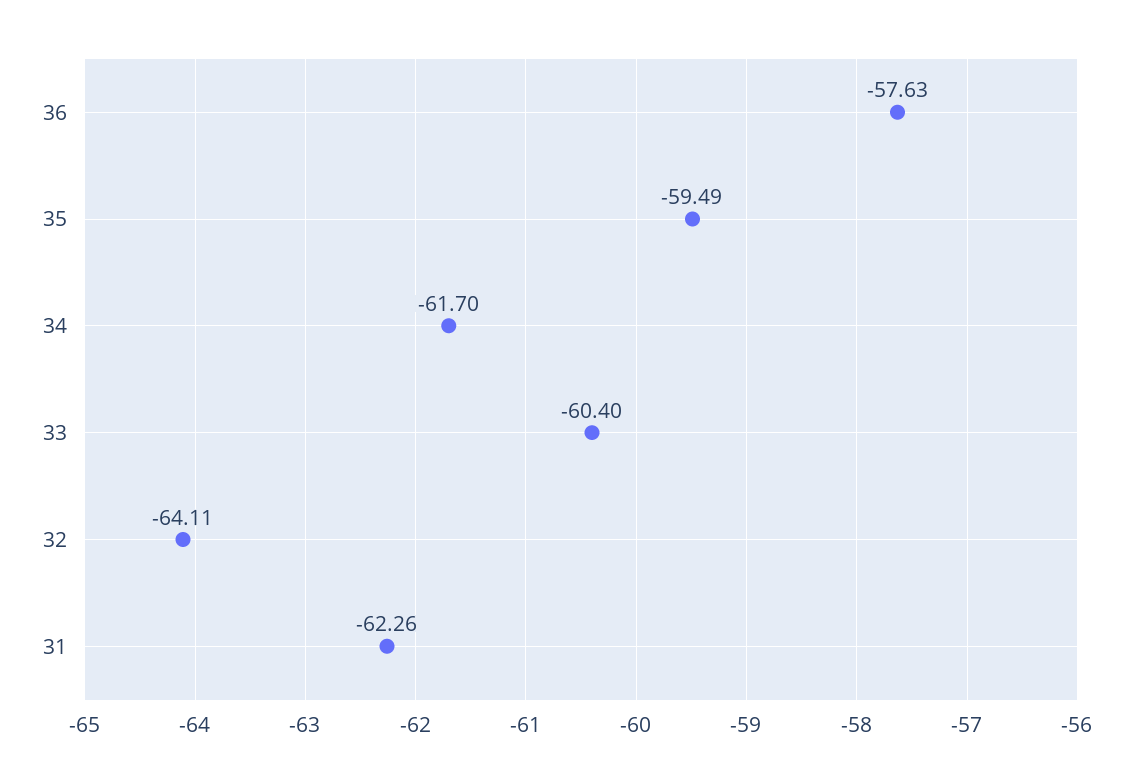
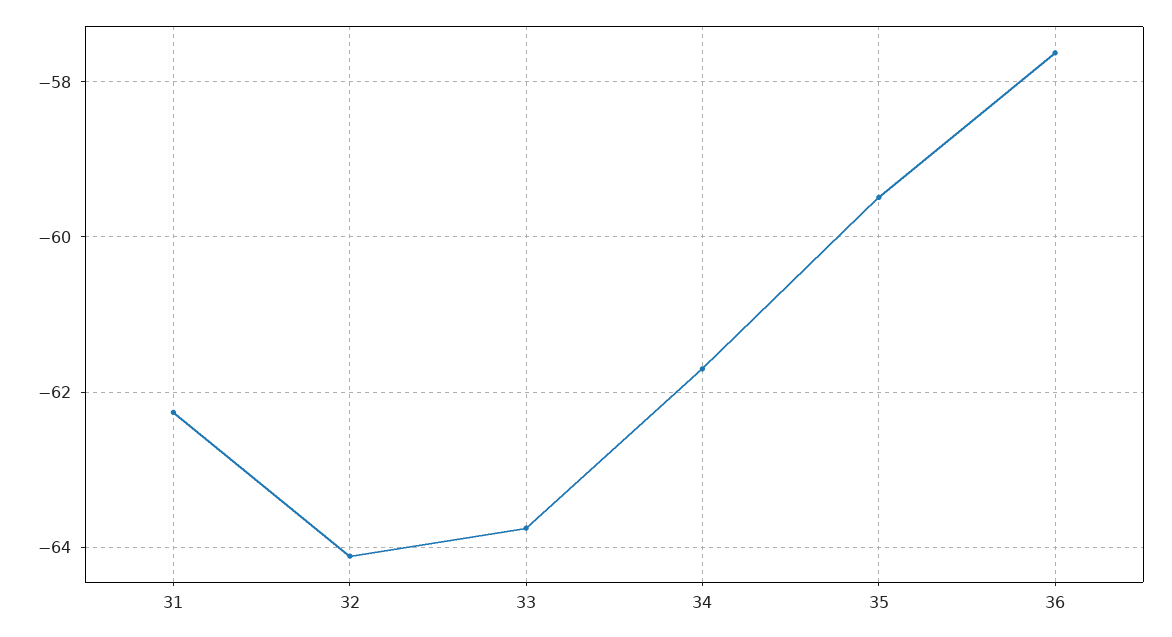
  {
    "36": -57.63,
    "35": -59.49,
    "34": -61.7,
-   "33": -60.4,
+   "33": -63.8,
    "32": -64.11,
    "31": -62.26
  }

